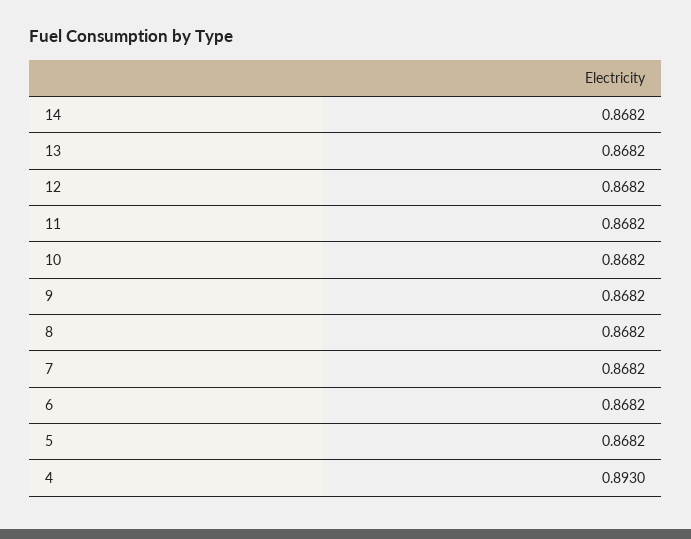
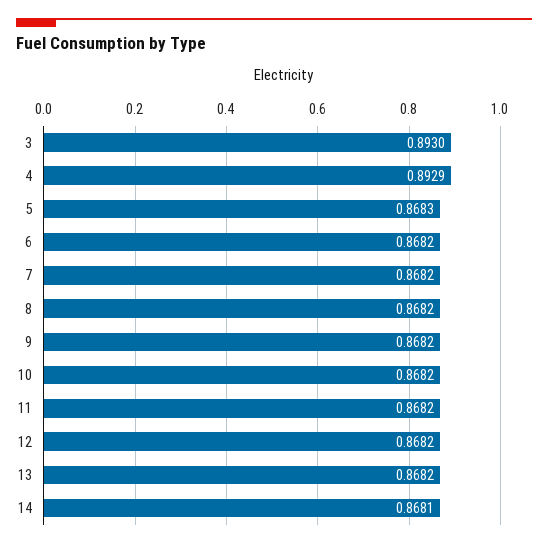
  {
-   "14": 0.8682,
+   "14": 0.8681,
    "13": 0.8682,
    "12": 0.8682,
    "11": 0.8682,
    "10": 0.8682,
    "9": 0.8682,
    "8": 0.8682,
    "7": 0.8682,
    "6": 0.8682,
-   "5": 0.8682,
+   "5": 0.8683,
-   "4": 0.893
+   "4": 0.8929,
+   "3": 0.893
  }

